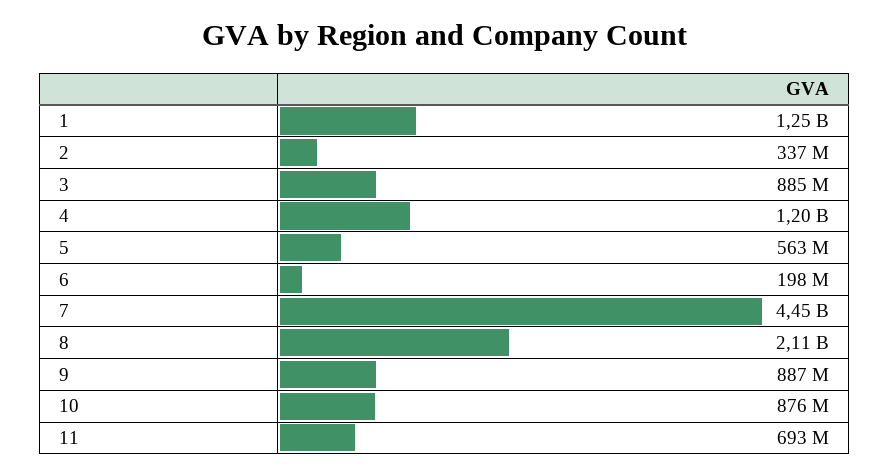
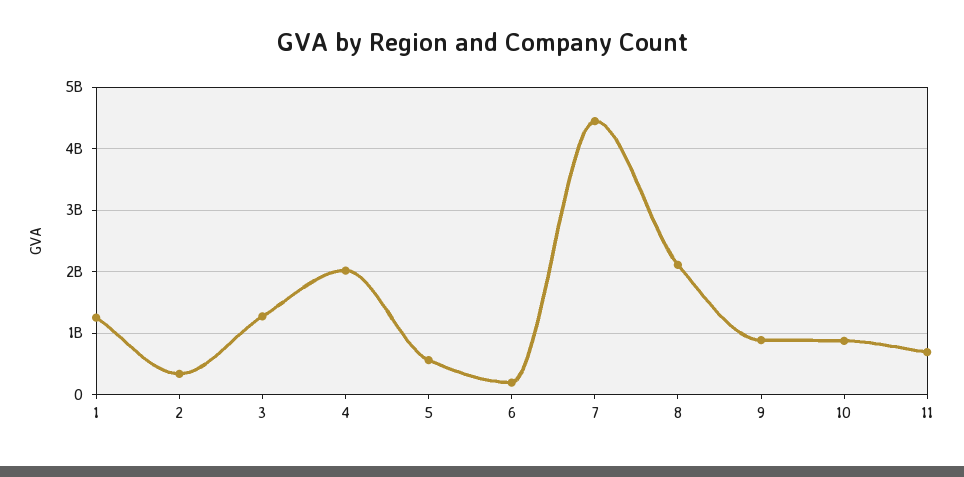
  {
    "1": 1250000000,
    "2": 337000000,
-   "3": 885000000,
+   "3": 1300000000,
-   "4": 1200000000,
+   "4": 2000000000,
    "5": 563000000,
    "6": 198000000,
    "7": 4450000000,
    "8": 2110000000,
    "9": 887000000,
    "10": 876000000,
    "11": 693000000
  }

